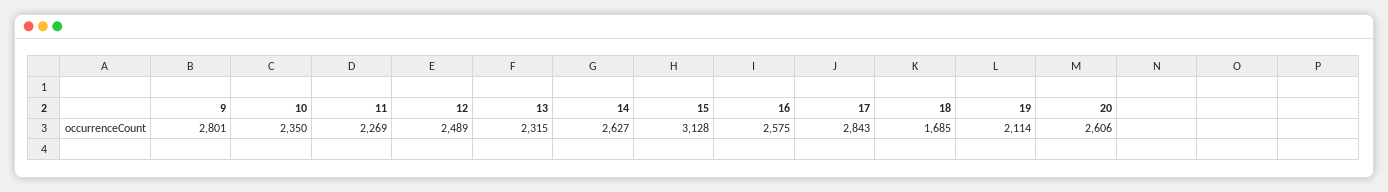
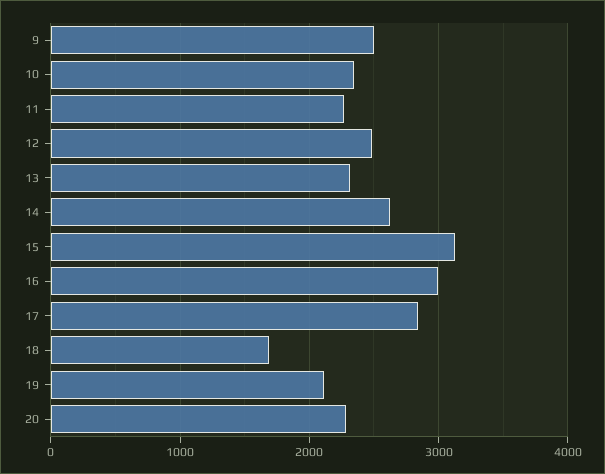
  {
-   "9": 2801,
+   "9": 2500,
    "10": 2350,
    "11": 2269,
    "12": 2489,
    "13": 2315,
    "14": 2627,
    "15": 3128,
-   "16": 2575,
+   "16": 3000,
    "17": 2843,
    "18": 1685,
    "19": 2114,
-   "20": 2606
+   "20": 2300
  }

